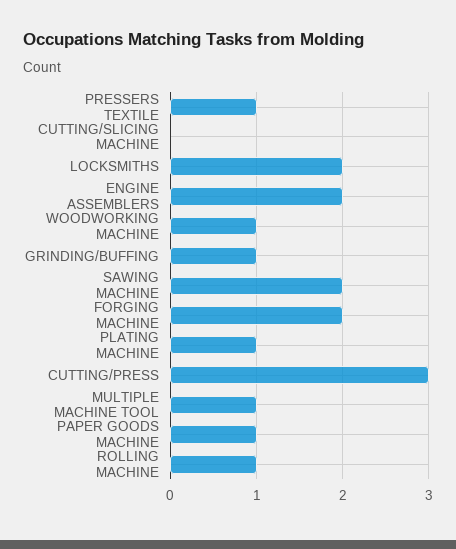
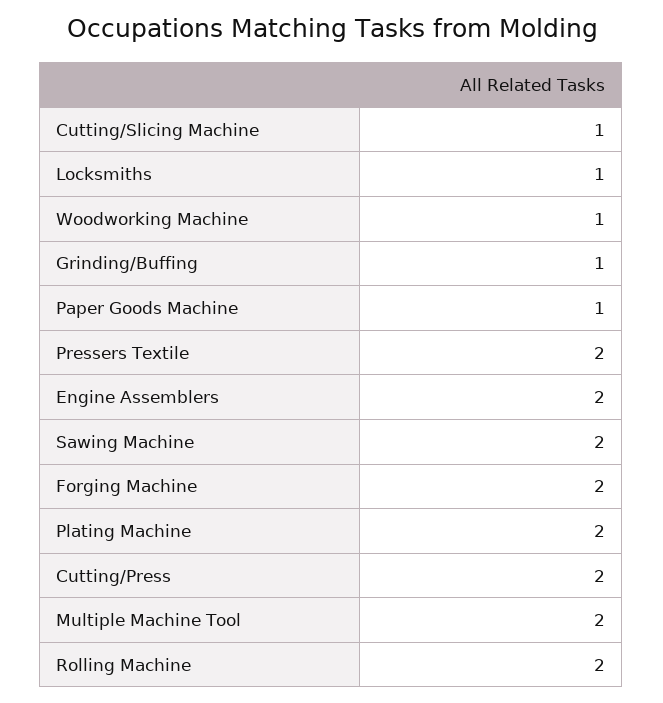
  {
-   "PRESSERS TEXTILE": 1,
+   "PRESSERS TEXTILE": 2,
-   "CUTTING/SLICING MACHINE": 0,
+   "CUTTING/SLICING MACHINE": 1,
-   "LOCKSMITHS": 2,
+   "LOCKSMITHS": 1,
    "ENGINE ASSEMBLERS": 2,
    "WOODWORKING MACHINE": 1,
    "GRINDING/BUFFING": 1,
    "SAWING MACHINE": 2,
    "FORGING MACHINE": 2,
-   "PLATING MACHINE": 1,
+   "PLATING MACHINE": 2,
-   "CUTTING/PRESS": 3,
+   "CUTTING/PRESS": 2,
-   "MULTIPLE MACHINE TOOL": 1,
+   "MULTIPLE MACHINE TOOL": 2,
    "PAPER GOODS MACHINE": 1,
-   "ROLLING MACHINE": 1
+   "ROLLING MACHINE": 2
  }

